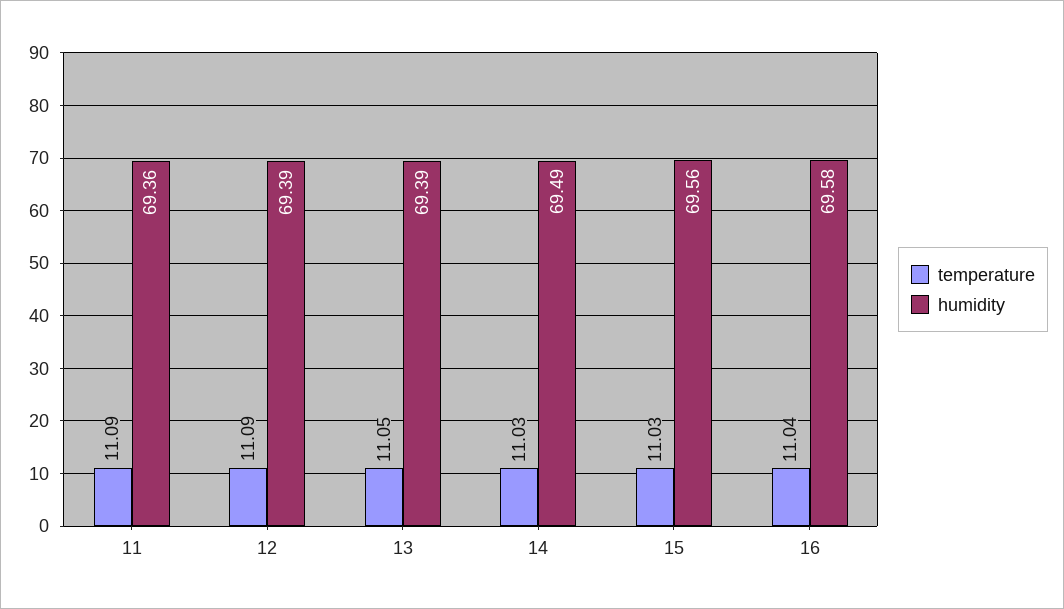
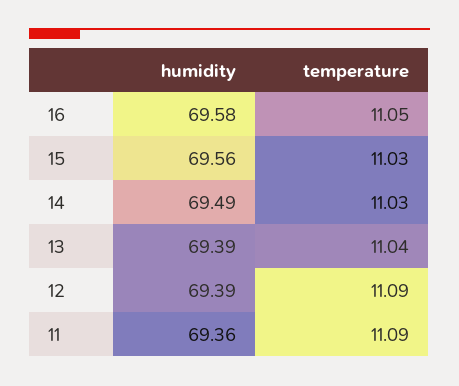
  {
    "temperature": {
      "11": 11.09,
      "12": 11.09,
-     "13": 11.05,
+     "13": 11.04,
      "14": 11.03,
      "15": 11.03,
-     "16": 11.04
+     "16": 11.05
    },
    "humidity": {
      "11": 69.36,
      "12": 69.39,
      "13": 69.39,
      "14": 69.49,
      "15": 69.56,
      "16": 69.58
    }
  }

